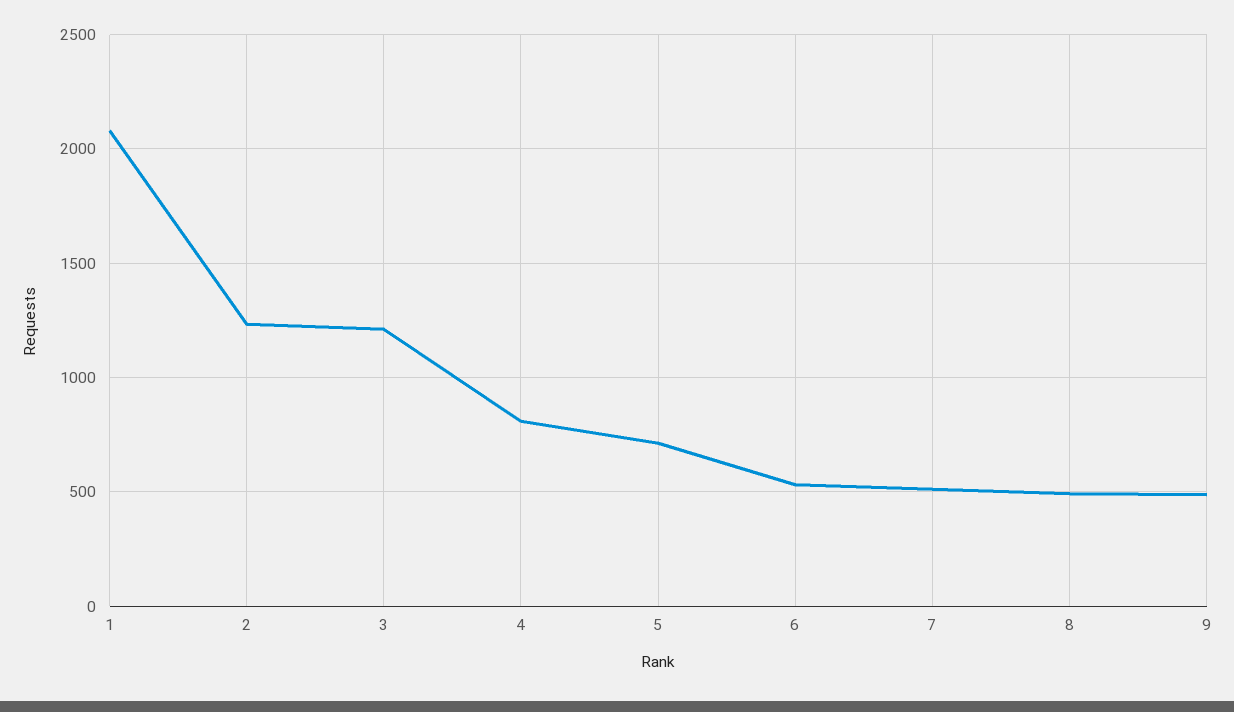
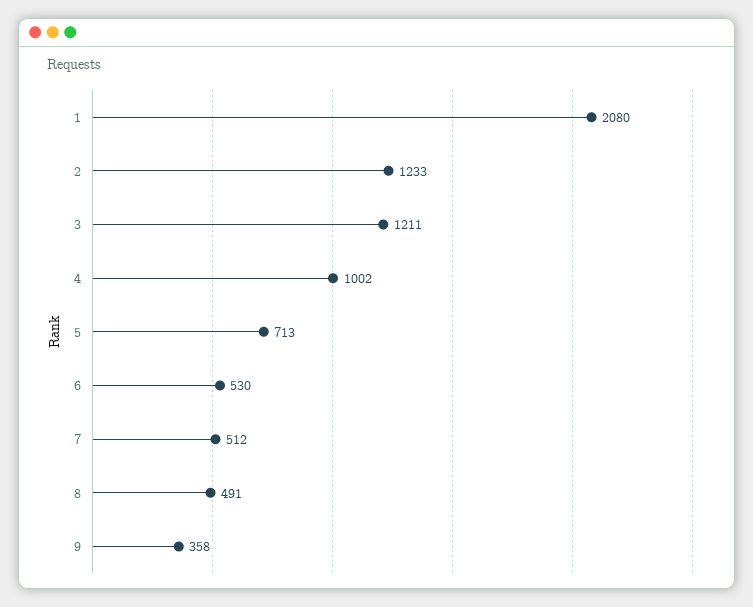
  {
    "1": 2080,
    "2": 1233,
    "3": 1211,
-   "4": 800,
+   "4": 1002,
    "5": 713,
    "6": 530,
    "7": 512,
    "8": 491,
-   "9": 500
+   "9": 358
  }

